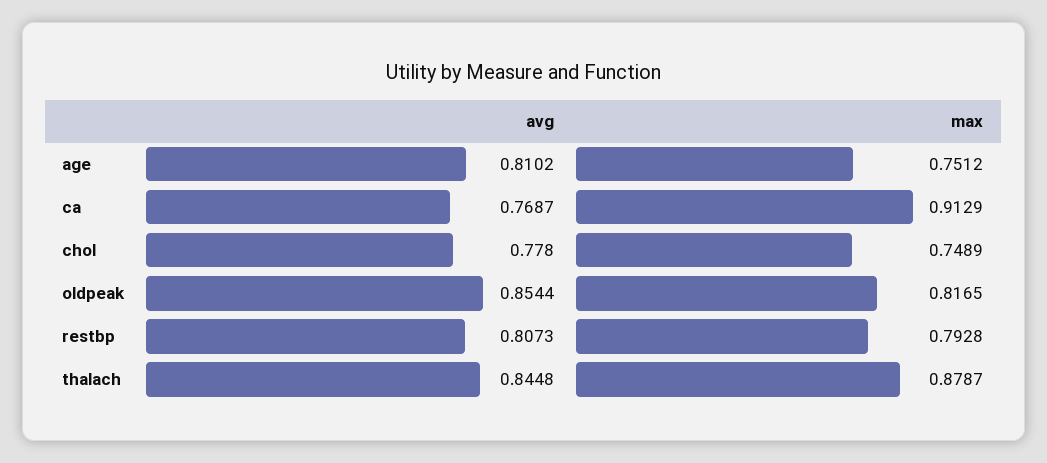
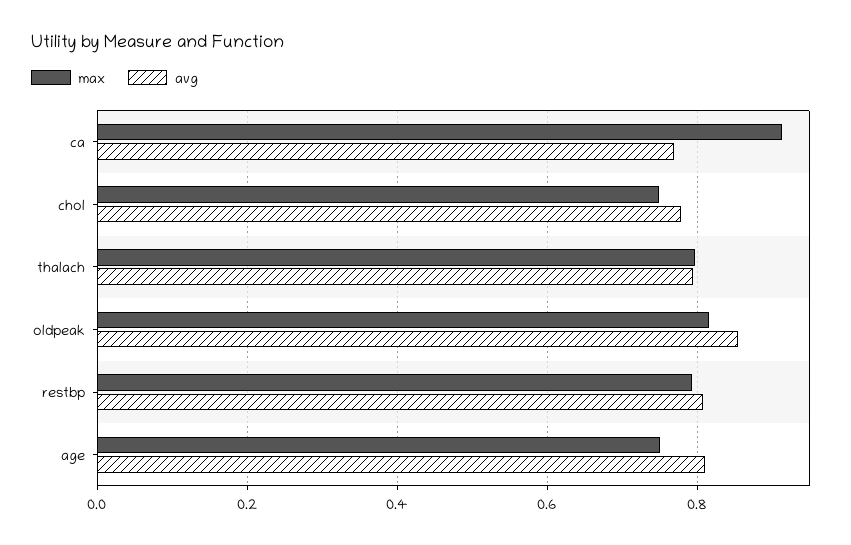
  {
    "avg": {
      "age": 0.8102,
      "ca": 0.7687,
      "chol": 0.778,
      "oldpeak": 0.8544,
      "restbp": 0.8073,
-     "thalach": 0.8448
+     "thalach": 0.8
    },
    "max": {
      "age": 0.7512,
      "ca": 0.9129,
      "chol": 0.7489,
      "oldpeak": 0.8165,
      "restbp": 0.7928,
-     "thalach": 0.8787
+     "thalach": 0.8
    }
  }

